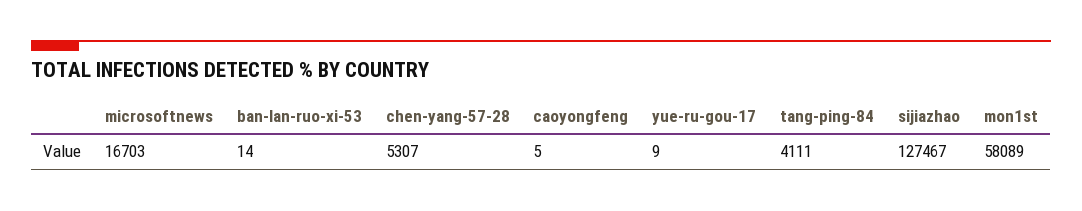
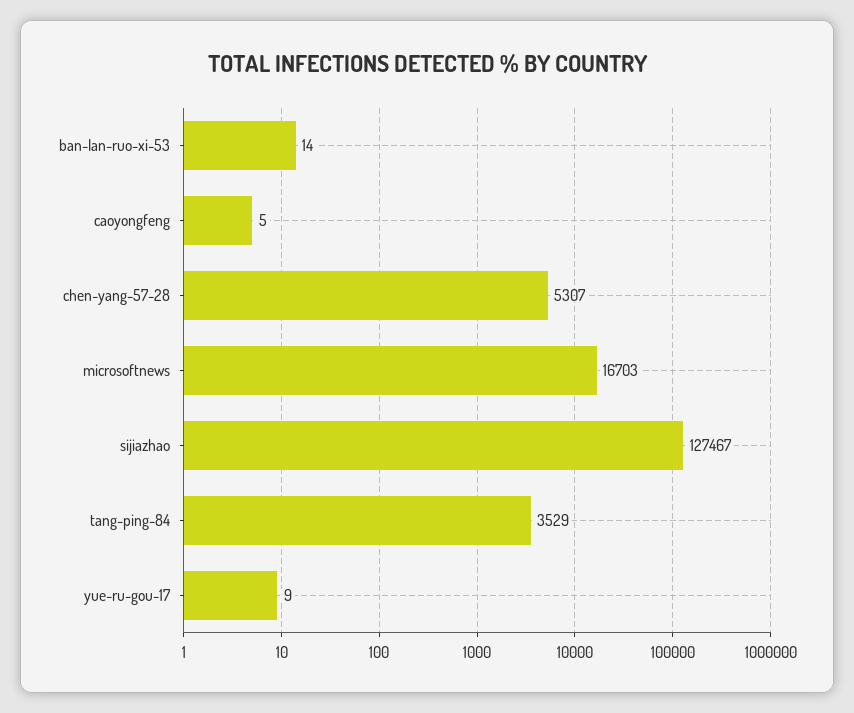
  {
    "microsoftnews": 16703,
    "ban-lan-ruo-xi-53": 14,
    "chen-yang-57-28": 5307,
    "caoyongfeng": 5,
    "yue-ru-gou-17": 9,
-   "tang-ping-84": 4111,
+   "tang-ping-84": 3529,
-   "sijiazhao": 127467,
+   "sijiazhao": 127467
-   "mon1st": 58089
  }

